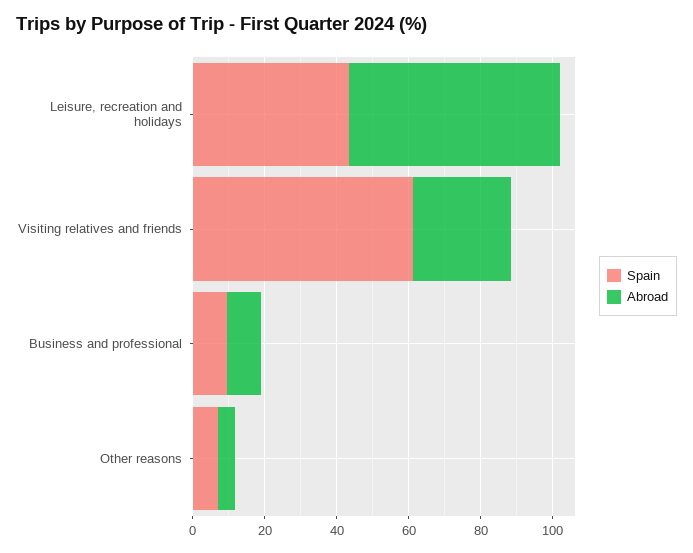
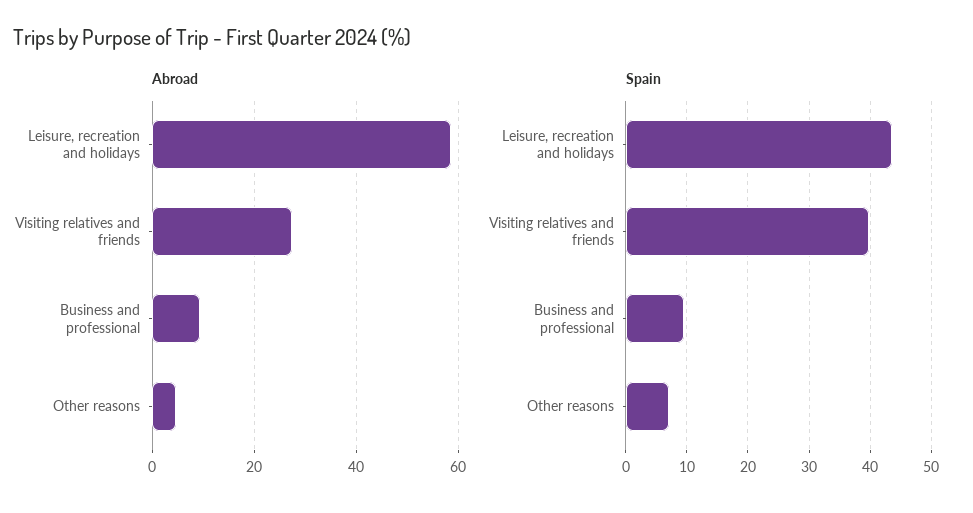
  {
    "Spain": {
      "Leisure, recreation and holidays": 44,
-     "Visiting relatives and friends": 60,
+     "Visiting relatives and friends": 40,
      "Business and professional": 10,
      "Other reasons": 7
    },
    "Abroad": {
      "Leisure, recreation and holidays": 58,
      "Visiting relatives and friends": 28,
      "Business and professional": 10,
      "Other reasons": 4
    }
  }

